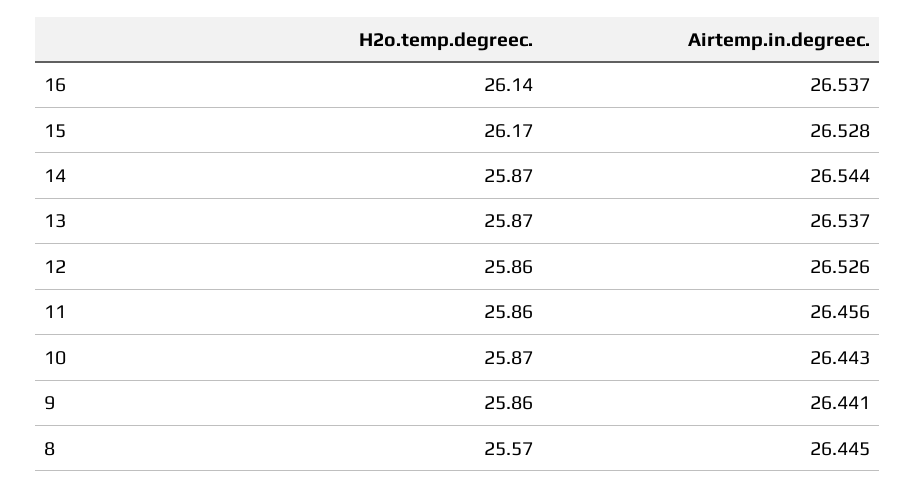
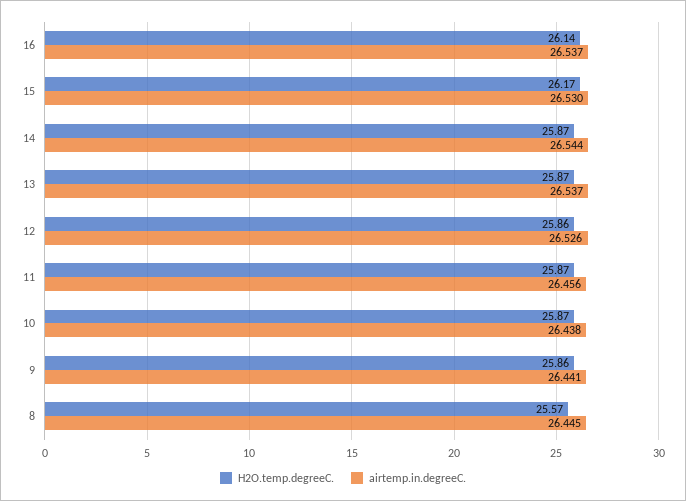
  {
    "H2o.temp.degreec.": {
      "16": 26.14,
      "15": 26.17,
      "14": 25.87,
      "13": 25.87,
      "12": 25.86,
-     "11": 25.86,
+     "11": 25.87,
      "10": 25.87,
      "9": 25.86,
      "8": 25.57
    },
    "Airtemp.in.degreec.": {
      "16": 26.537,
-     "15": 26.528,
+     "15": 26.53,
      "14": 26.544,
      "13": 26.537,
      "12": 26.526,
      "11": 26.456,
-     "10": 26.443,
+     "10": 26.438,
      "9": 26.441,
      "8": 26.445
    }
  }

